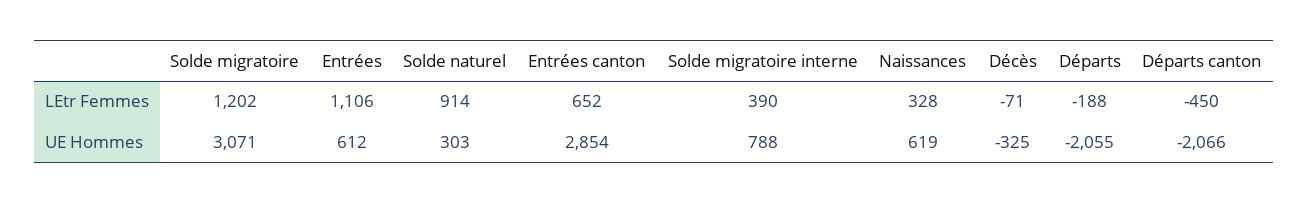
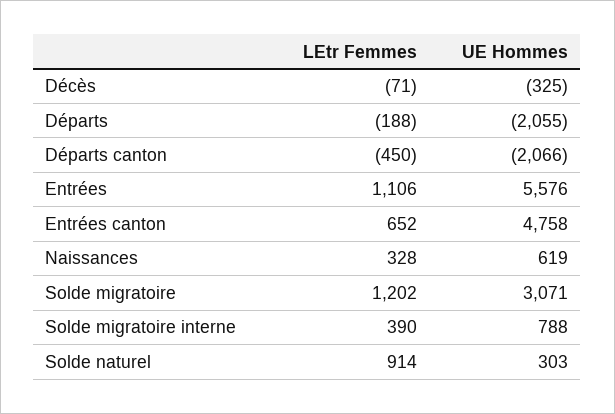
  {
    "Solde migratoire": {
      "LEtr Femmes": 1202,
      "UE Hommes": 3071
    },
    "Entrées": {
      "LEtr Femmes": 1106,
-     "UE Hommes": 612
+     "UE Hommes": 5576
    },
    "Solde naturel": {
      "LEtr Femmes": 914,
      "UE Hommes": 303
    },
    "Entrées canton": {
      "LEtr Femmes": 652,
-     "UE Hommes": 2854
+     "UE Hommes": 4758
    },
    "Solde migratoire interne": {
      "LEtr Femmes": 390,
      "UE Hommes": 788
    },
    "Naissances": {
      "LEtr Femmes": 328,
      "UE Hommes": 619
    },
    "Décès": {
      "LEtr Femmes": -71,
      "UE Hommes": -325
    },
    "Départs": {
      "LEtr Femmes": -188,
      "UE Hommes": -2055
    },
    "Départs canton": {
      "LEtr Femmes": -450,
      "UE Hommes": -2066
    }
  }

